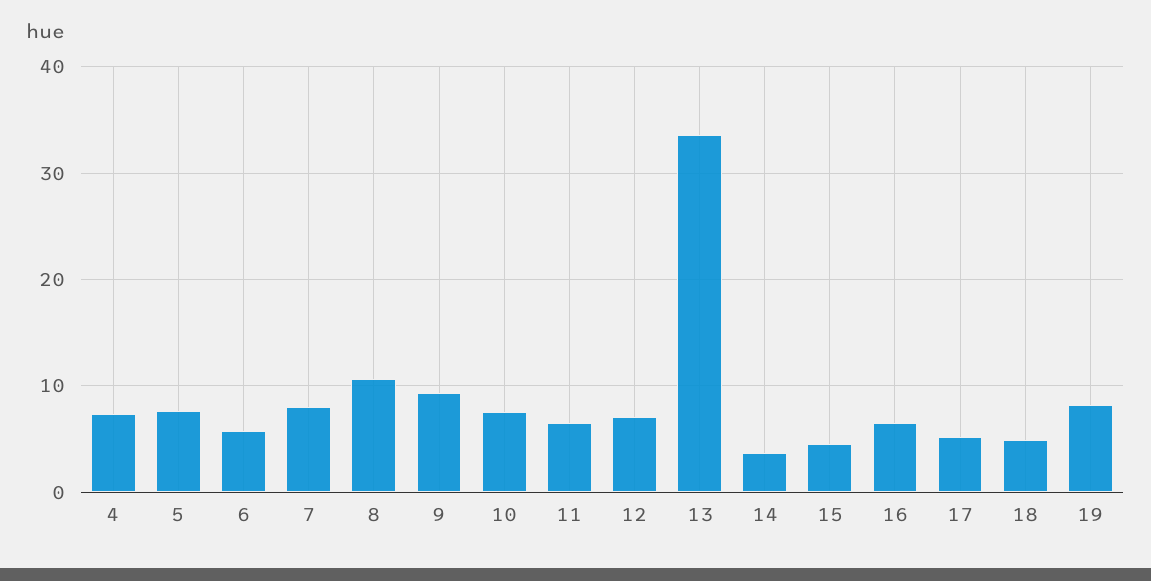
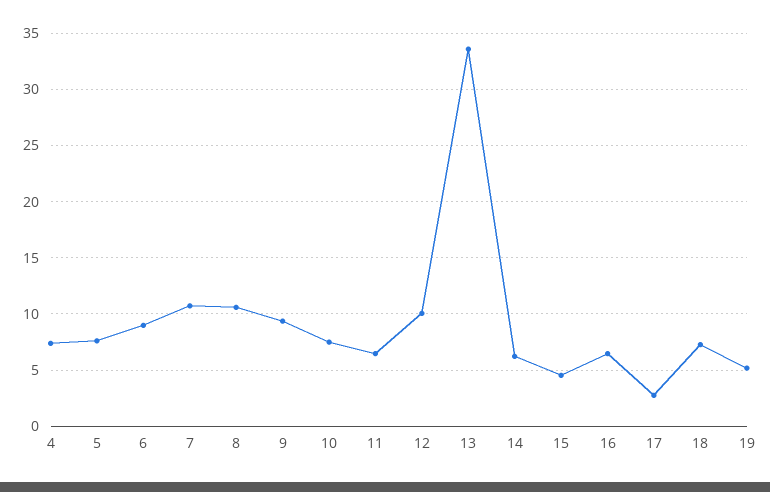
  {
    "4": 7,
    "5": 8,
-   "6": 6,
+   "6": 9,
-   "7": 8,
+   "7": 11,
    "8": 11,
    "9": 9,
    "10": 7,
    "11": 6,
-   "12": 7,
+   "12": 10,
    "13": 34,
-   "14": 4,
+   "14": 6,
    "15": 5,
    "16": 6,
-   "17": 5,
+   "17": 3,
-   "18": 5,
+   "18": 7,
-   "19": 8
+   "19": 5
  }

